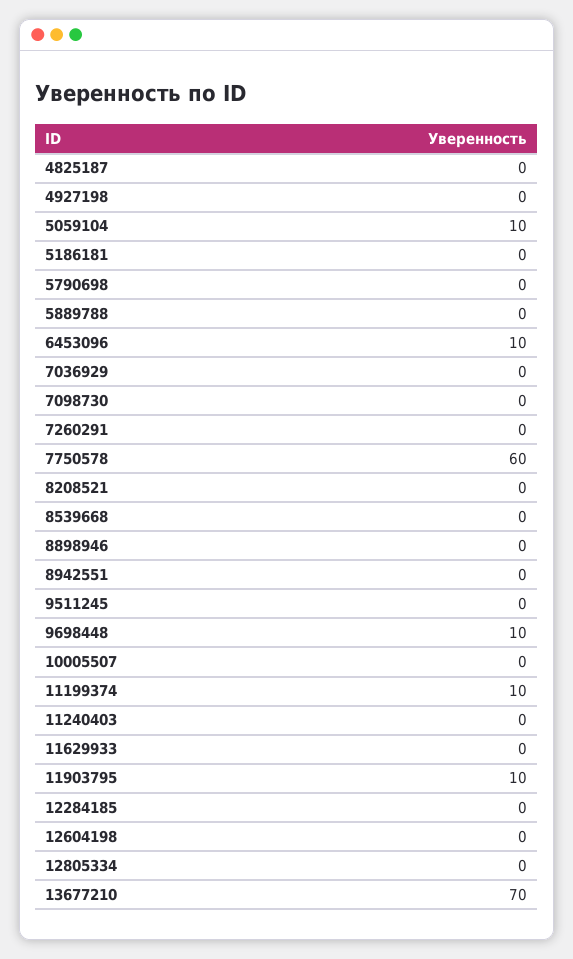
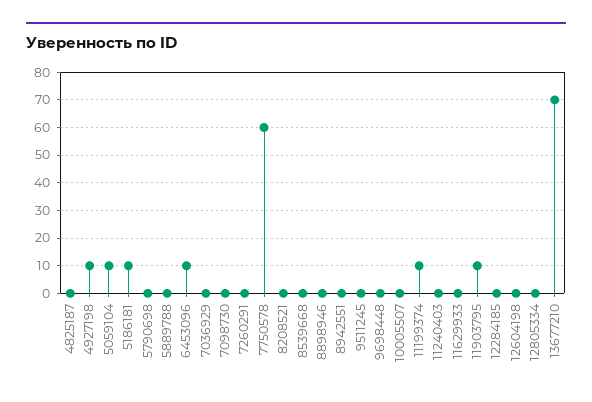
  {
    "4825187": 0,
-   "4927198": 0,
+   "4927198": 10,
    "5059104": 10,
-   "5186181": 0,
+   "5186181": 10,
    "5790698": 0,
    "5889788": 0,
    "6453096": 10,
    "7036929": 0,
    "7098730": 0,
    "7260291": 0,
    "7750578": 60,
    "8208521": 0,
    "8539668": 0,
    "8898946": 0,
    "8942551": 0,
    "9511245": 0,
-   "9698448": 10,
+   "9698448": 0,
    "10005507": 0,
    "11199374": 10,
    "11240403": 0,
    "11629933": 0,
    "11903795": 10,
    "12284185": 0,
    "12604198": 0,
    "12805334": 0,
    "13677210": 70
  }

